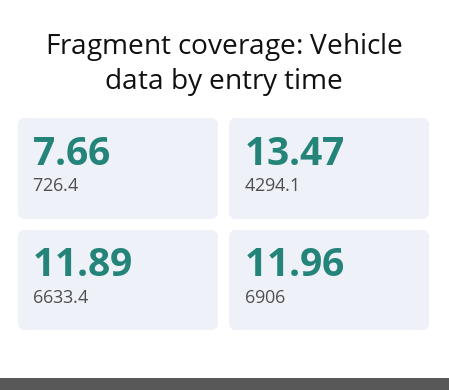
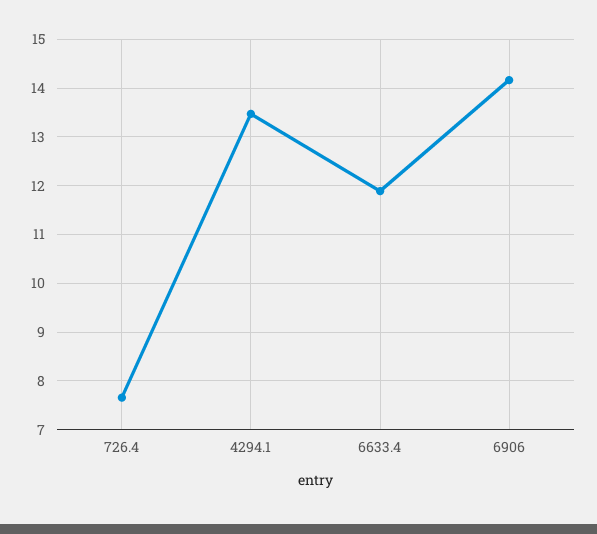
  {
    "726.4": 7.66,
    "4294.1": 13.47,
    "6633.4": 11.89,
-   "6906": 11.96
+   "6906": 14.2
  }

